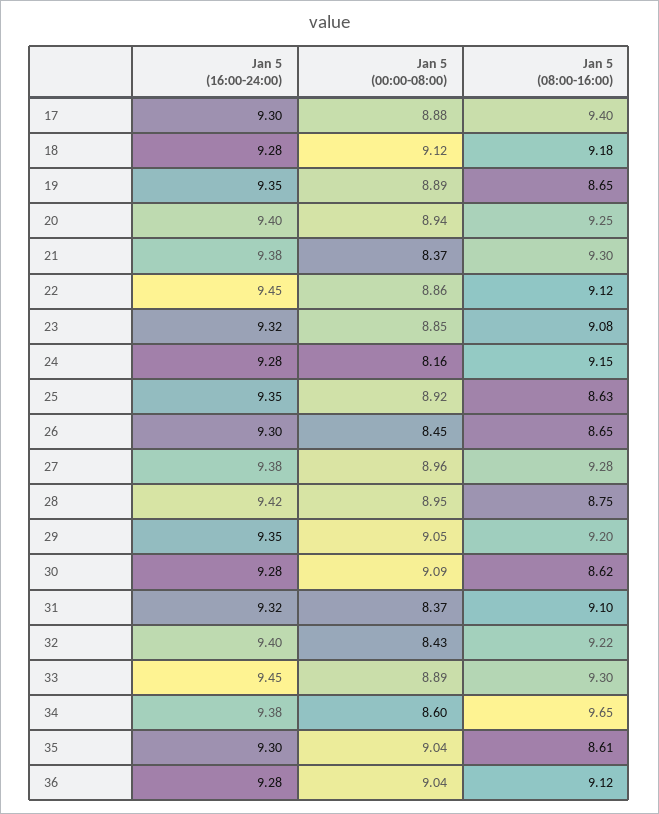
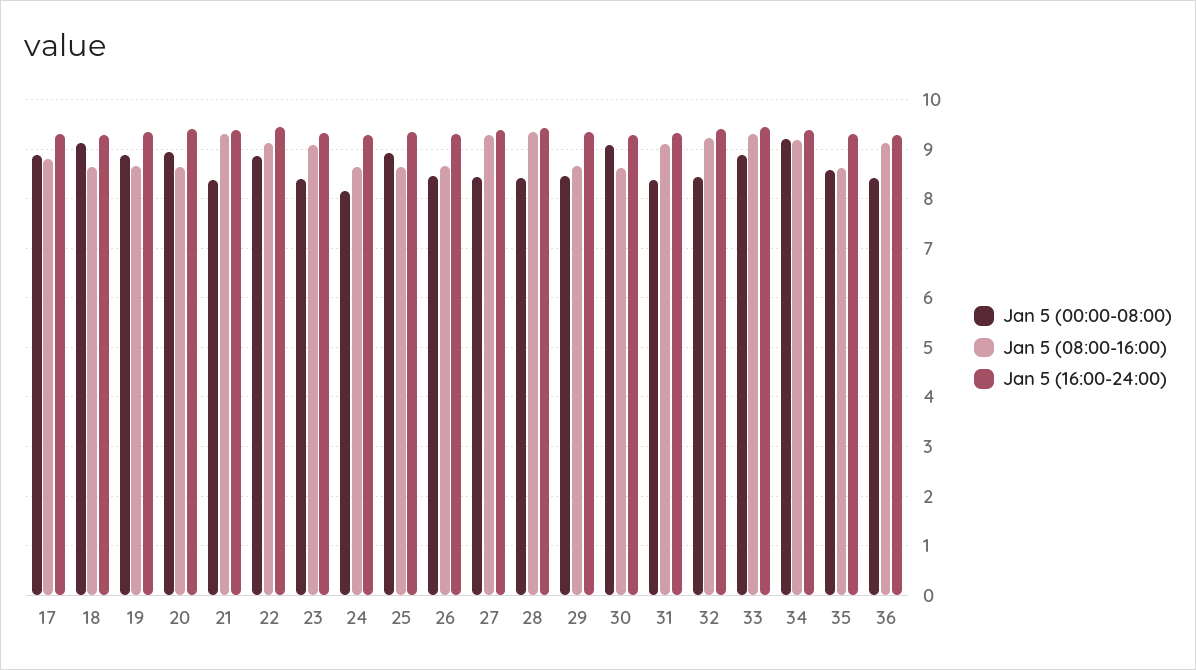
  {
    "Jan 5 (16:00-24:00)": {
      "17": 9.3,
      "18": 9.28,
      "19": 9.35,
      "20": 9.4,
      "21": 9.38,
      "22": 9.45,
      "23": 9.32,
      "24": 9.28,
      "25": 9.35,
      "26": 9.3,
      "27": 9.38,
      "28": 9.42,
      "29": 9.35,
      "30": 9.28,
      "31": 9.32,
      "32": 9.4,
      "33": 9.45,
      "34": 9.38,
      "35": 9.3,
      "36": 9.28
    },
    "Jan 5 (00:00-08:00)": {
      "17": 8.88,
      "18": 9.12,
      "19": 8.89,
      "20": 8.94,
      "21": 8.37,
      "22": 8.86,
-     "23": 8.85,
+     "23": 8.4,
      "24": 8.16,
      "25": 8.92,
      "26": 8.45,
-     "27": 8.96,
+     "27": 8.4,
-     "28": 8.95,
+     "28": 8.4,
-     "29": 9.05,
+     "29": 8.4,
      "30": 9.09,
      "31": 8.37,
      "32": 8.43,
      "33": 8.89,
-     "34": 8.6,
+     "34": 9.2,
-     "35": 9.04,
+     "35": 8.6,
-     "36": 9.04
+     "36": 8.4
    },
    "Jan 5 (08:00-16:00)": {
-     "17": 9.4,
+     "17": 8.8,
-     "18": 9.18,
+     "18": 8.6,
      "19": 8.65,
-     "20": 9.25,
+     "20": 8.6,
      "21": 9.3,
      "22": 9.12,
      "23": 9.08,
-     "24": 9.15,
+     "24": 8.6,
      "25": 8.63,
      "26": 8.65,
      "27": 9.28,
-     "28": 8.75,
+     "28": 9.4,
-     "29": 9.2,
+     "29": 8.6,
      "30": 8.62,
      "31": 9.1,
      "32": 9.22,
      "33": 9.3,
-     "34": 9.65,
+     "34": 9.2,
      "35": 8.61,
      "36": 9.12
    }
  }

